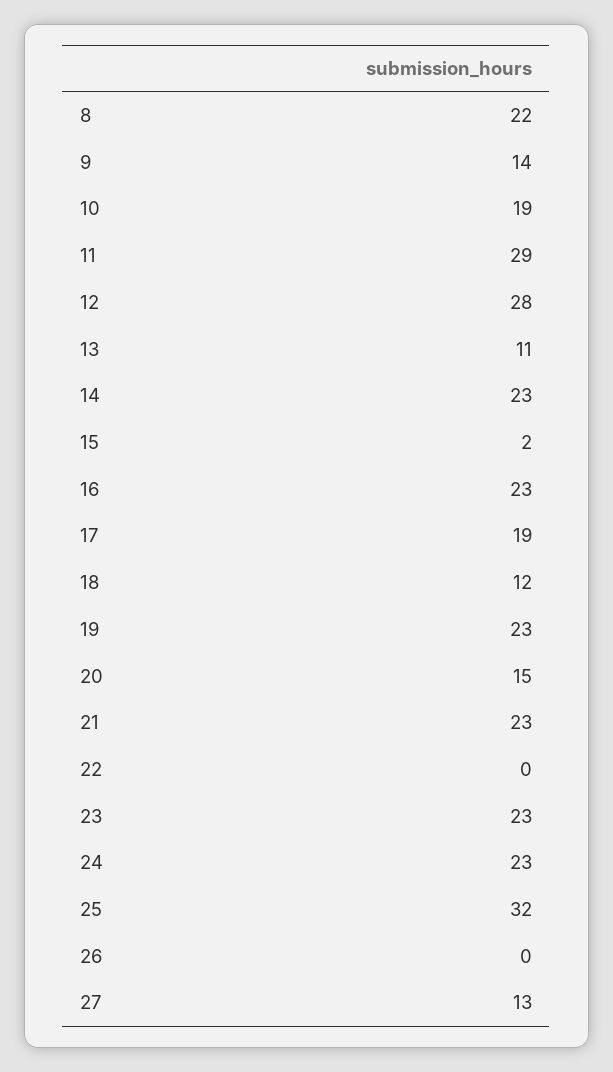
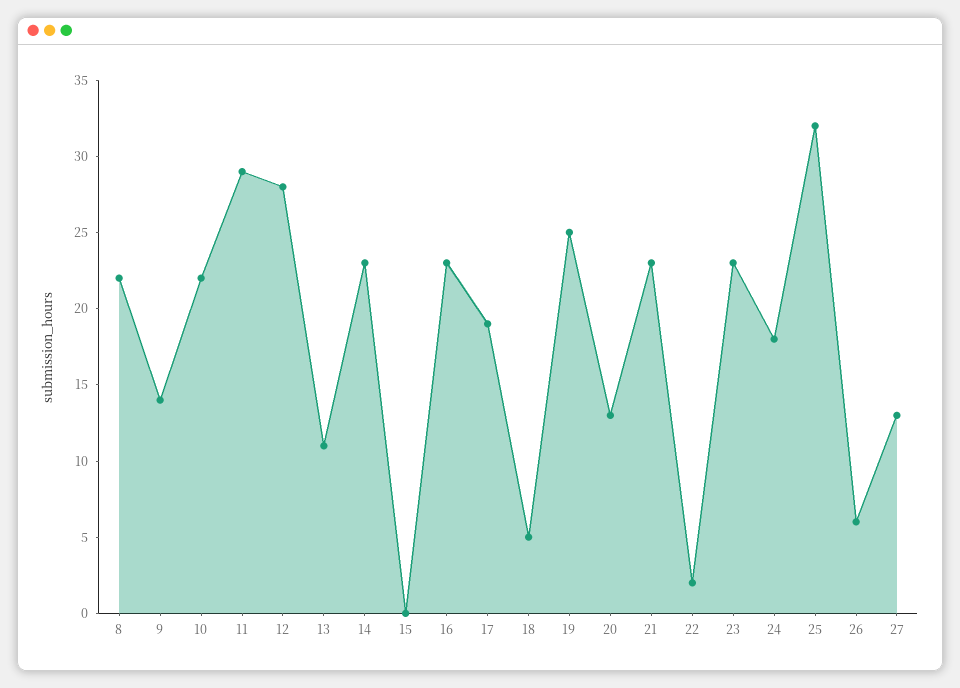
  {
    "8": 22,
    "9": 14,
-   "10": 19,
+   "10": 22,
    "11": 29,
    "12": 28,
    "13": 11,
    "14": 23,
-   "15": 2,
+   "15": 0,
    "16": 23,
    "17": 19,
-   "18": 12,
+   "18": 5,
-   "19": 23,
+   "19": 25,
-   "20": 15,
+   "20": 13,
    "21": 23,
-   "22": 0,
+   "22": 2,
    "23": 23,
-   "24": 23,
+   "24": 18,
    "25": 32,
-   "26": 0,
+   "26": 6,
    "27": 13
  }

